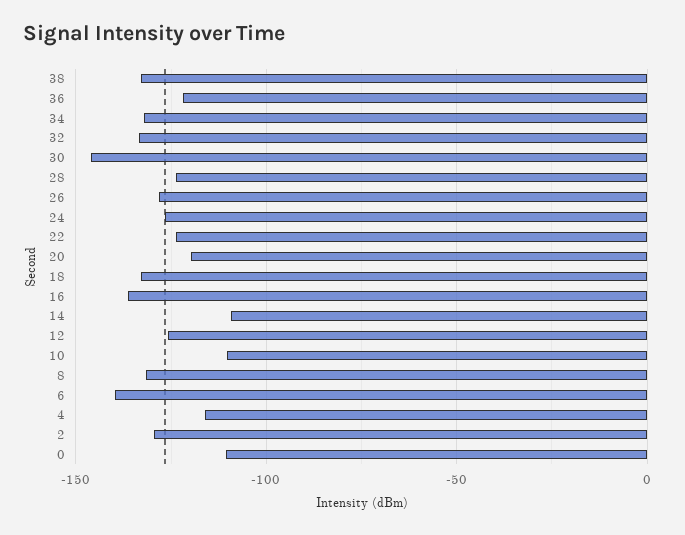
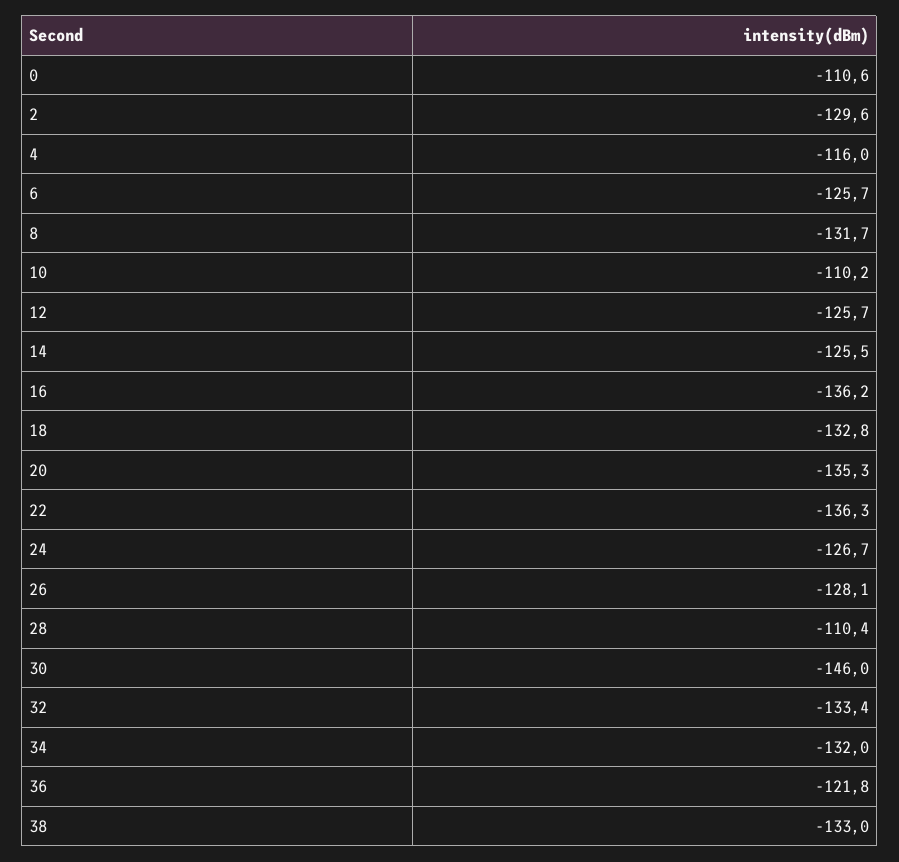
  {
    "38": -133,
    "36": -121.8,
    "34": -132,
    "32": -133.4,
    "30": -146,
-   "28": -125,
+   "28": -110.4,
    "26": -128.1,
    "24": -126.7,
-   "22": -125,
+   "22": -136.3,
-   "20": -120,
+   "20": -135.3,
    "18": -132.8,
    "16": -136.2,
-   "14": -110,
+   "14": -125.5,
    "12": -125.7,
    "10": -110.2,
    "8": -131.7,
-   "6": -140,
+   "6": -125.7,
    "4": -116,
    "2": -129.6,
    "0": -110.6
  }

